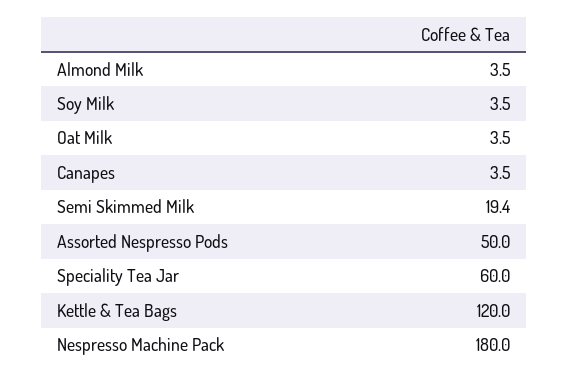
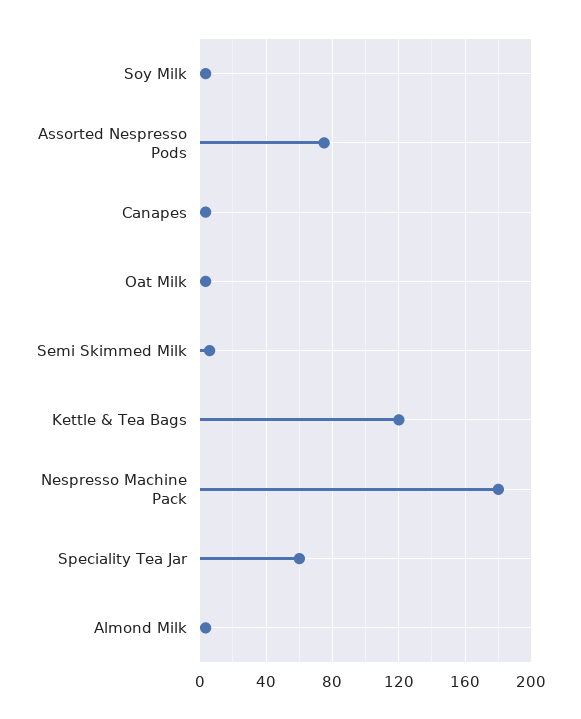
  {
    "Almond Milk": 3.5,
    "Soy Milk": 3.5,
    "Oat Milk": 3.5,
    "Canapes": 3.5,
-   "Semi Skimmed Milk": 19.4,
+   "Semi Skimmed Milk": 5,
-   "Assorted Nespresso Pods": 50,
+   "Assorted Nespresso Pods": 75,
    "Speciality Tea Jar": 60,
    "Kettle & Tea Bags": 120,
    "Nespresso Machine Pack": 180
  }

